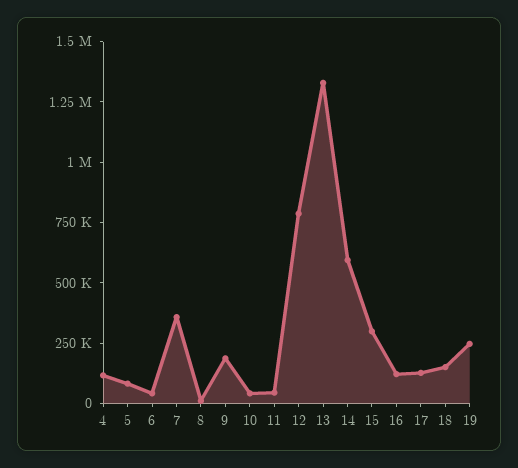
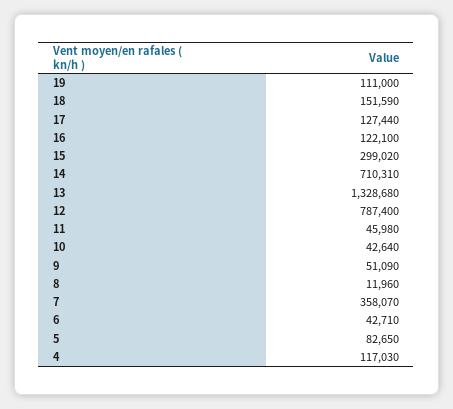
  {
    "4": 117030,
    "5": 82650,
    "6": 42710,
    "7": 358070,
    "8": 11960,
-   "9": 200000,
+   "9": 51090,
    "10": 42640,
    "11": 45980,
    "12": 787400,
    "13": 1328680,
-   "14": 600000,
+   "14": 710310,
    "15": 299020,
    "16": 122100,
    "17": 127440,
    "18": 151590,
-   "19": 250000
+   "19": 111000
  }

